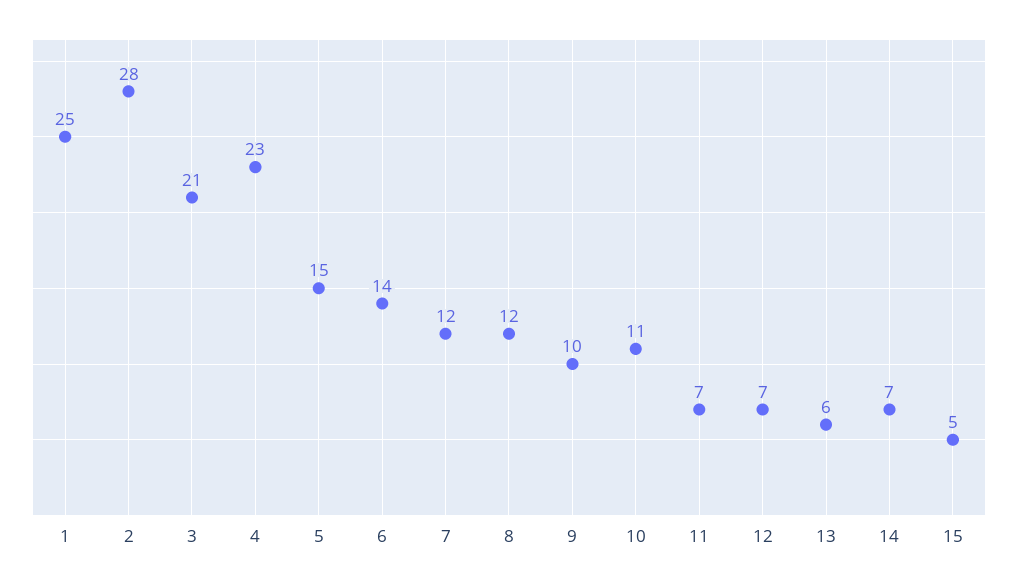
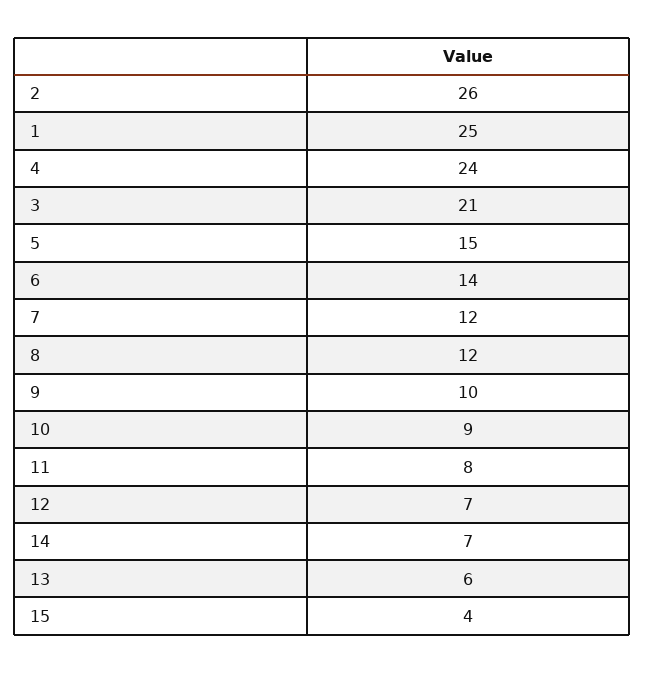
  {
    "1": 25,
-   "2": 28,
+   "2": 26,
    "3": 21,
-   "4": 23,
+   "4": 24,
    "5": 15,
    "6": 14,
    "7": 12,
    "8": 12,
    "9": 10,
-   "10": 11,
+   "10": 9,
-   "11": 7,
+   "11": 8,
    "12": 7,
    "13": 6,
    "14": 7,
-   "15": 5
+   "15": 4
  }

